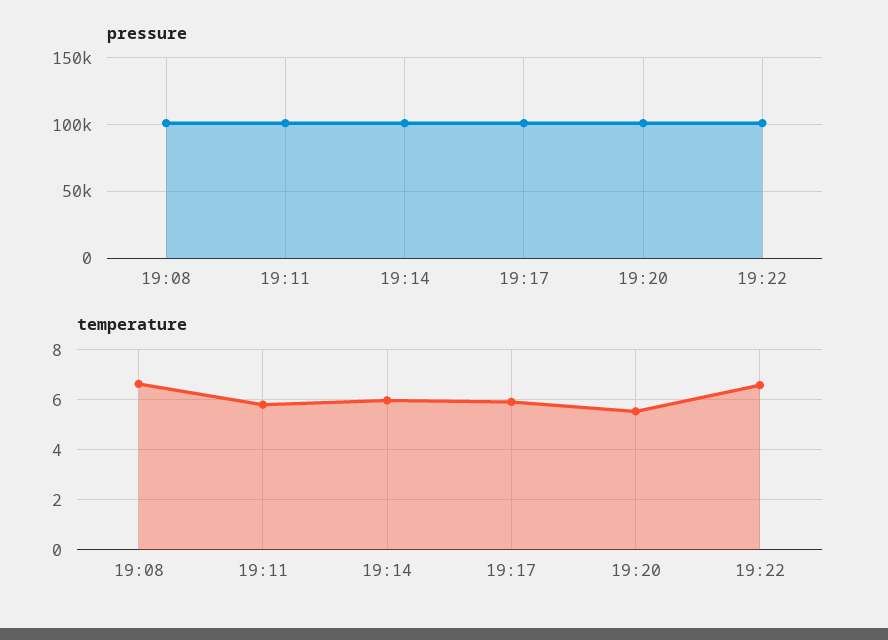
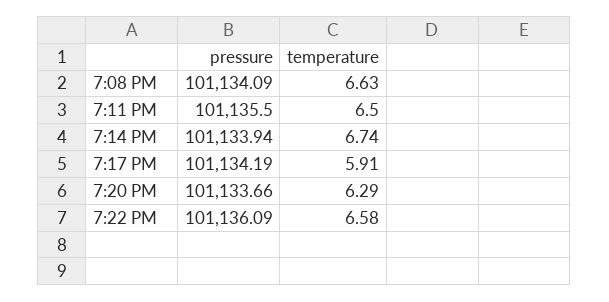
  {
    "pressure": {
      "19:08": 101134.09,
      "19:11": 101135.5,
      "19:14": 101133.94,
      "19:17": 101134.19,
      "19:20": 101133.66,
      "19:22": 101136.09
    },
    "temperature": {
      "19:08": 6.63,
-     "19:11": 5.75,
+     "19:11": 6.5,
-     "19:14": 6,
+     "19:14": 6.74,
      "19:17": 5.91,
-     "19:20": 5.5,
+     "19:20": 6.29,
      "19:22": 6.58
    }
  }

